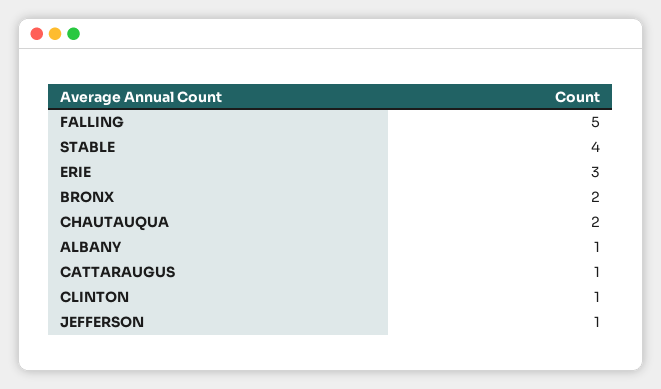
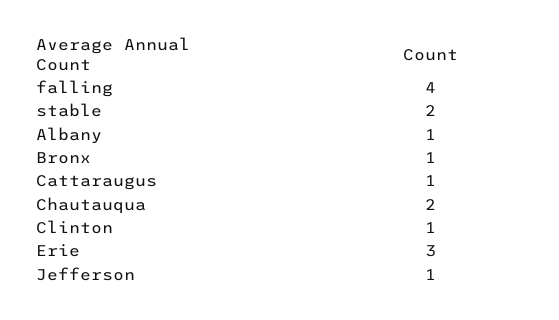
  {
-   "FALLING": 5,
+   "FALLING": 4,
-   "STABLE": 4,
+   "STABLE": 2,
    "ERIE": 3,
-   "BRONX": 2,
+   "BRONX": 1,
    "CHAUTAUQUA": 2,
    "ALBANY": 1,
    "CATTARAUGUS": 1,
    "CLINTON": 1,
    "JEFFERSON": 1
  }

